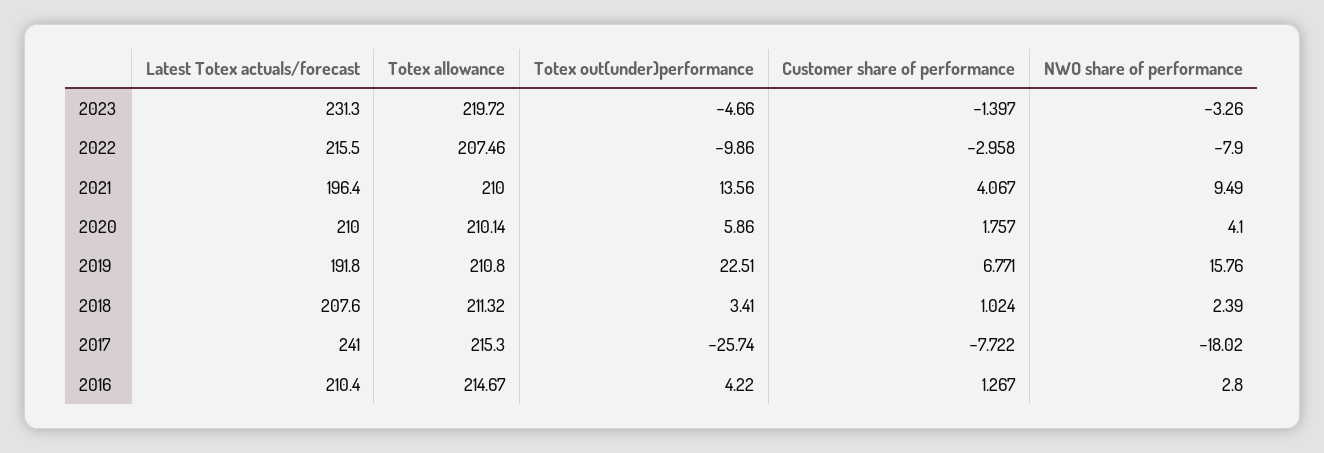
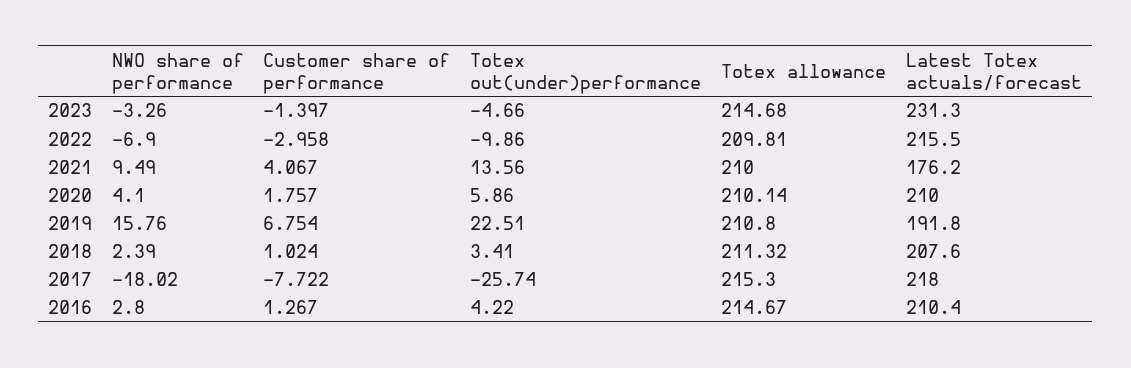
  {
    "Latest Totex actuals/forecast": {
      "2023": 231.3,
      "2022": 215.5,
-     "2021": 196.4,
+     "2021": 176.2,
      "2020": 210,
      "2019": 191.8,
      "2018": 207.6,
-     "2017": 241,
+     "2017": 218,
      "2016": 210.4
    },
    "Totex allowance": {
-     "2023": 219.72,
+     "2023": 214.68,
-     "2022": 207.46,
+     "2022": 209.81,
      "2021": 210,
      "2020": 210.14,
      "2019": 210.8,
      "2018": 211.32,
      "2017": 215.3,
      "2016": 214.67
    },
    "Totex out(under)performance": {
      "2023": -4.66,
      "2022": -9.86,
      "2021": 13.56,
      "2020": 5.86,
      "2019": 22.51,
      "2018": 3.41,
      "2017": -25.74,
      "2016": 4.22
    },
    "Customer share of performance": {
      "2023": -1.397,
      "2022": -2.958,
      "2021": 4.067,
      "2020": 1.757,
-     "2019": 6.771,
+     "2019": 6.754,
      "2018": 1.024,
      "2017": -7.722,
      "2016": 1.267
    },
    "NWO share of performance": {
      "2023": -3.26,
-     "2022": -7.9,
+     "2022": -6.9,
      "2021": 9.49,
      "2020": 4.1,
      "2019": 15.76,
      "2018": 2.39,
      "2017": -18.02,
      "2016": 2.8
    }
  }

